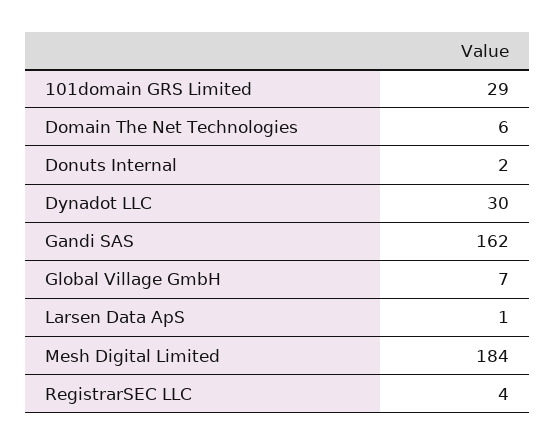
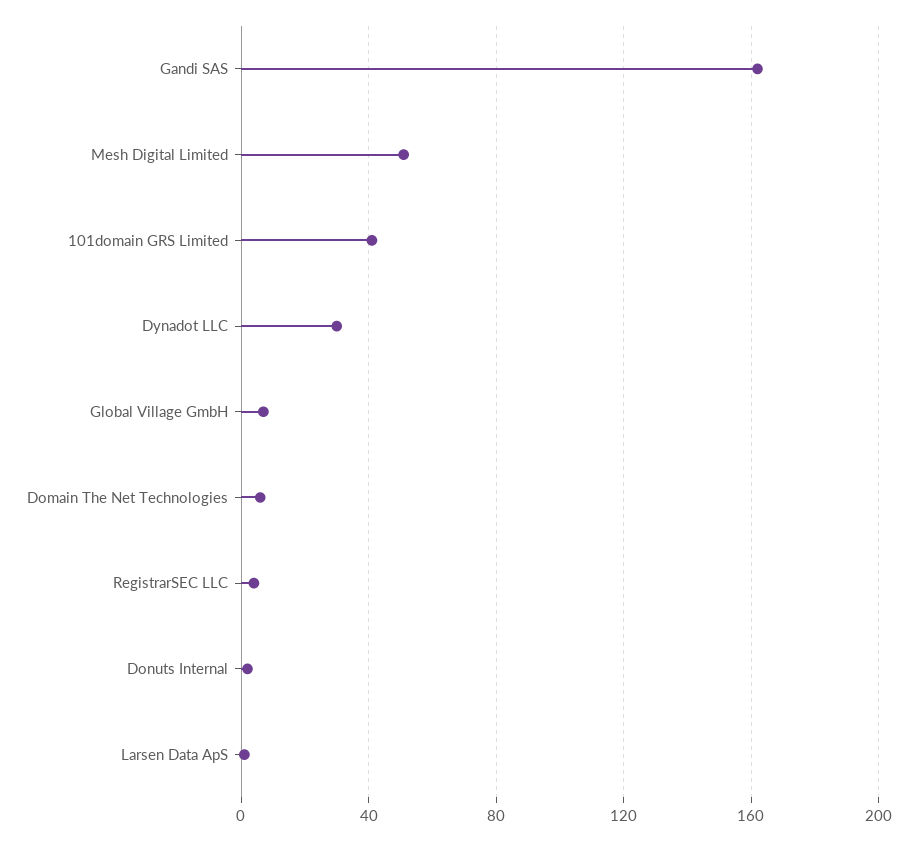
  {
-   "101domain GRS Limited": 29,
+   "101domain GRS Limited": 40,
    "Domain The Net Technologies": 6,
    "Donuts Internal": 2,
    "Dynadot LLC": 30,
    "Gandi SAS": 162,
    "Global Village GmbH": 7,
    "Larsen Data ApS": 1,
-   "Mesh Digital Limited": 184,
+   "Mesh Digital Limited": 50,
    "RegistrarSEC LLC": 4
  }

